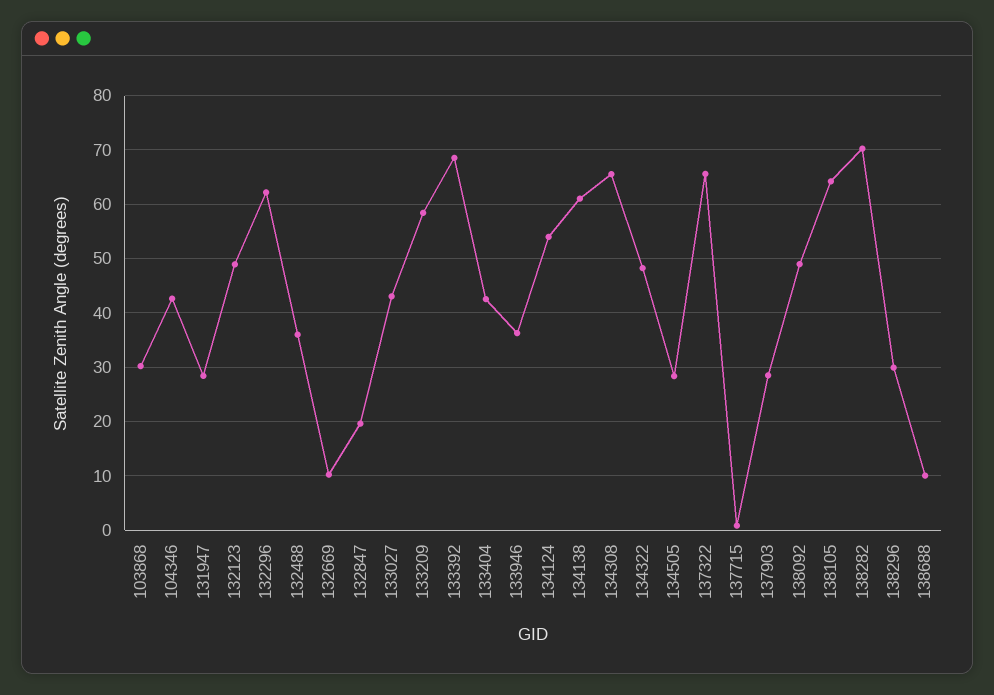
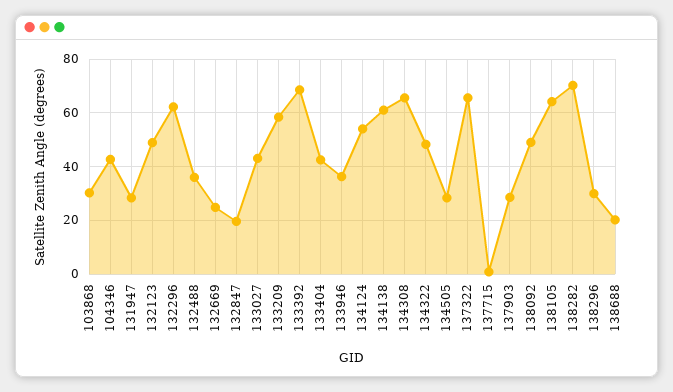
  {
    "103868": 30,
    "104346": 42,
    "131947": 28,
    "132123": 48,
    "132296": 62,
    "132488": 36,
-   "132669": 10,
+   "132669": 25,
    "132847": 20,
    "133027": 44,
    "133209": 58,
    "133392": 68,
    "133404": 42,
    "133946": 36,
    "134124": 54,
    "134138": 62,
    "134308": 66,
    "134322": 48,
    "134505": 28,
    "137322": 66,
    "137715": 0,
    "137903": 28,
    "138092": 50,
    "138105": 64,
    "138282": 70,
    "138296": 30,
-   "138688": 10
+   "138688": 20
  }

